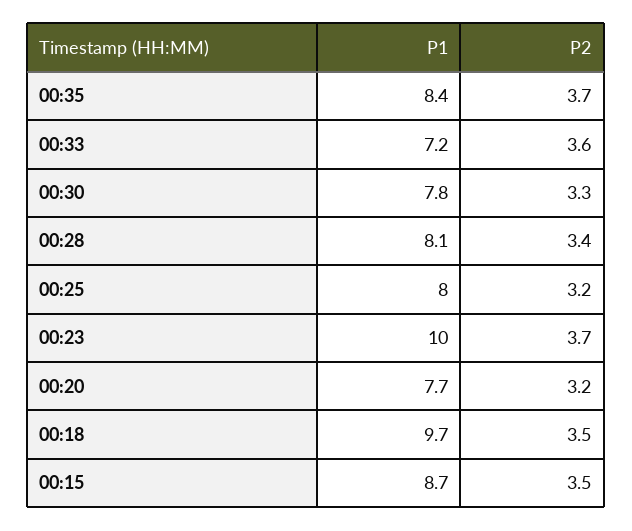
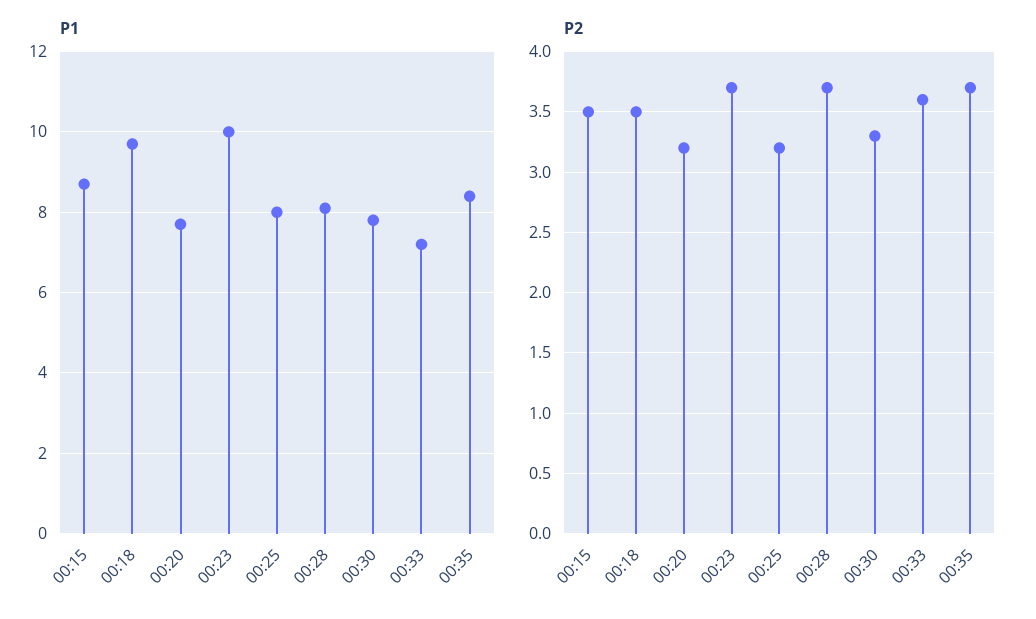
  {
    "P1": {
      "00:35": 8.4,
      "00:33": 7.2,
      "00:30": 7.8,
      "00:28": 8.1,
      "00:25": 8,
      "00:23": 10,
      "00:20": 7.7,
      "00:18": 9.7,
      "00:15": 8.7
    },
    "P2": {
      "00:35": 3.7,
      "00:33": 3.6,
      "00:30": 3.3,
-     "00:28": 3.4,
+     "00:28": 3.7,
      "00:25": 3.2,
      "00:23": 3.7,
      "00:20": 3.2,
      "00:18": 3.5,
      "00:15": 3.5
    }
  }

